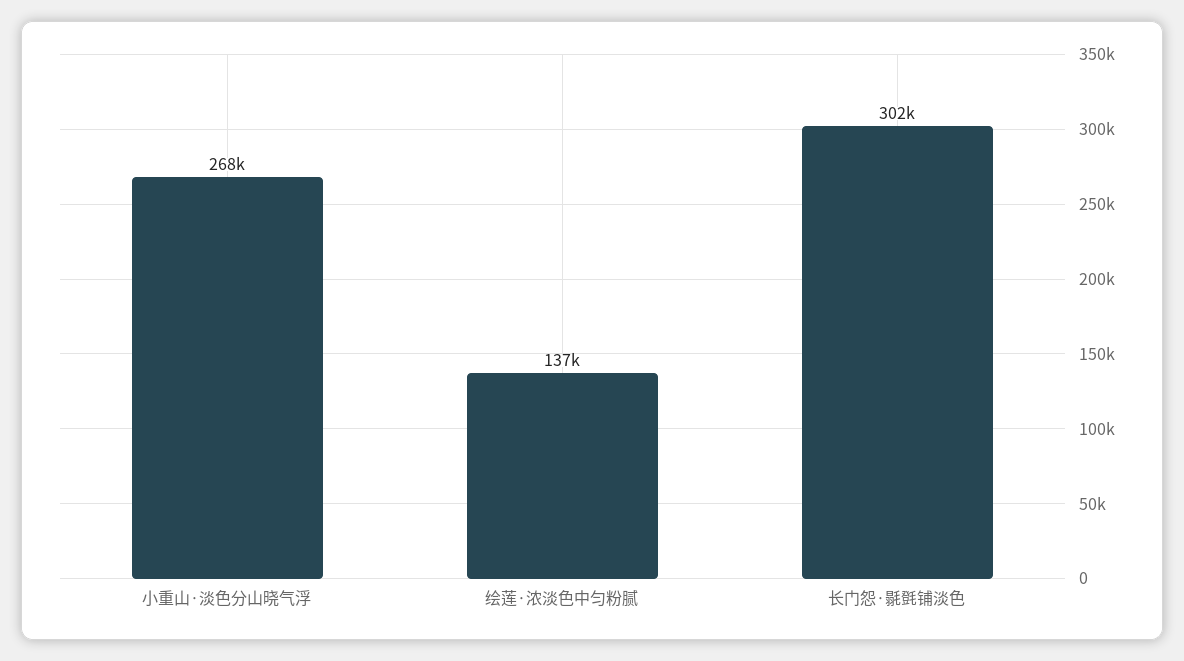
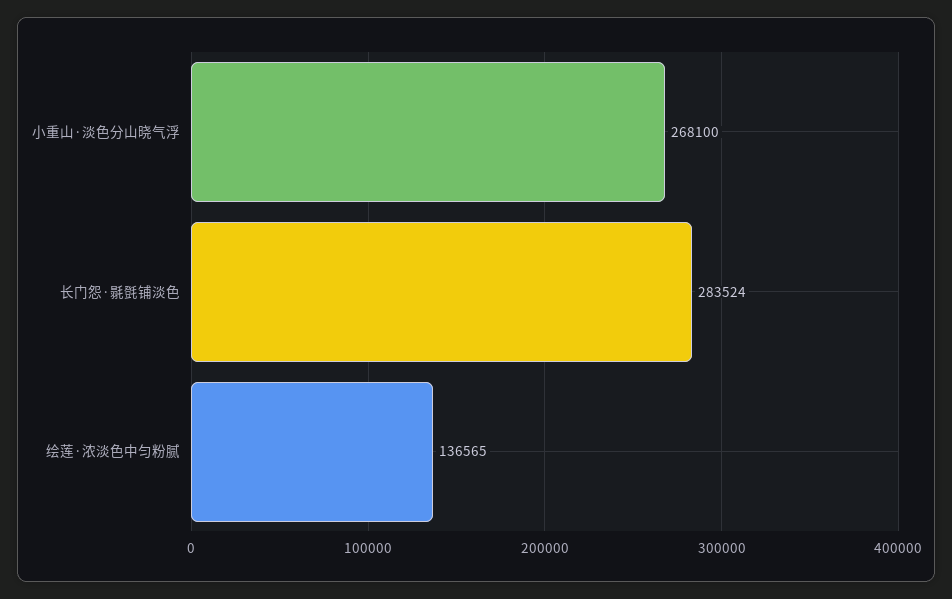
  {
    "小重山·淡色分山晓气浮": 268100,
    "绘莲·浓淡色中匀粉腻": 136565,
-   "长门怨·毾㲪铺淡色": 302000
+   "长门怨·毾㲪铺淡色": 283524
  }

